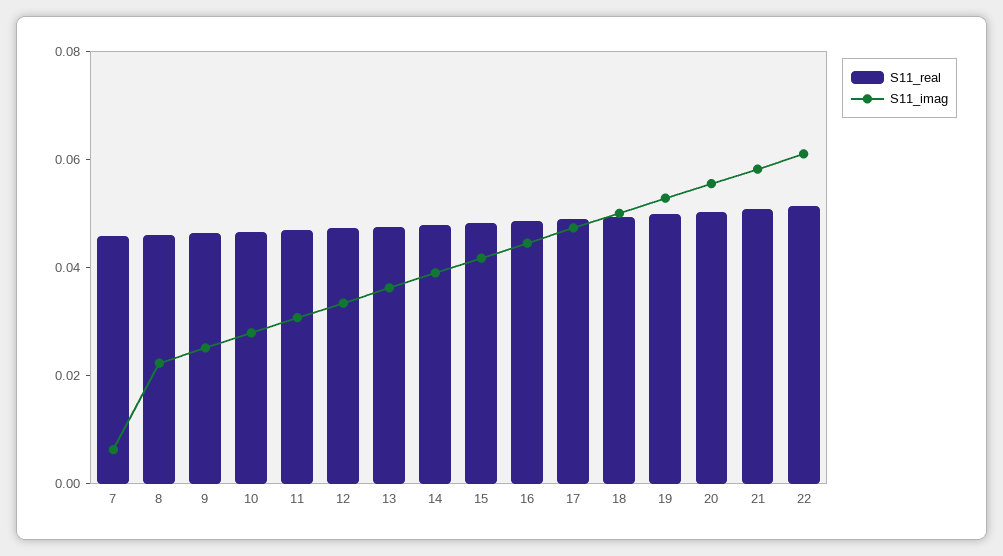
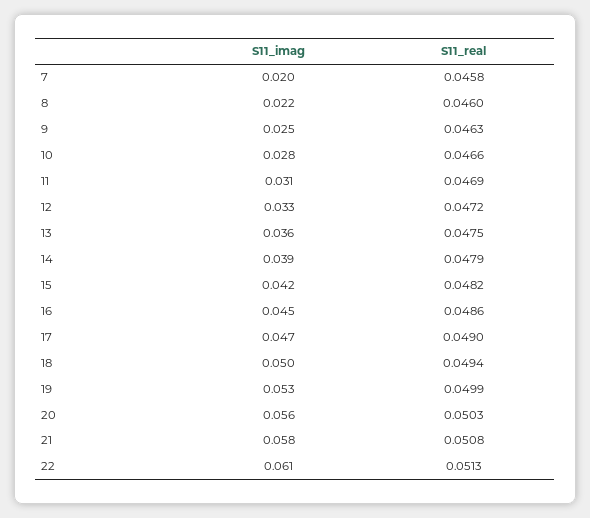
  {
    "S11_real": {
      "7": 0.0458,
      "8": 0.046,
      "9": 0.0463,
      "10": 0.0466,
      "11": 0.0469,
      "12": 0.0472,
      "13": 0.0475,
      "14": 0.0479,
      "15": 0.0482,
      "16": 0.0486,
      "17": 0.049,
      "18": 0.0494,
      "19": 0.0499,
      "20": 0.0503,
      "21": 0.0508,
      "22": 0.0513
    },
    "S11_imag": {
-     "7": 0.005,
+     "7": 0.02,
      "8": 0.022,
      "9": 0.025,
      "10": 0.028,
      "11": 0.031,
      "12": 0.033,
      "13": 0.036,
      "14": 0.039,
      "15": 0.042,
      "16": 0.045,
      "17": 0.047,
      "18": 0.05,
      "19": 0.053,
      "20": 0.056,
      "21": 0.058,
      "22": 0.061
    }
  }

